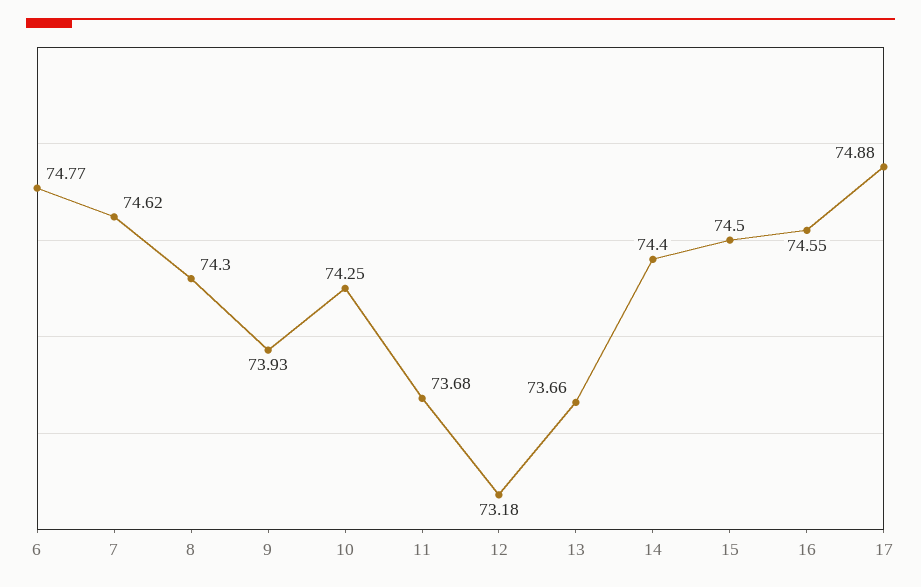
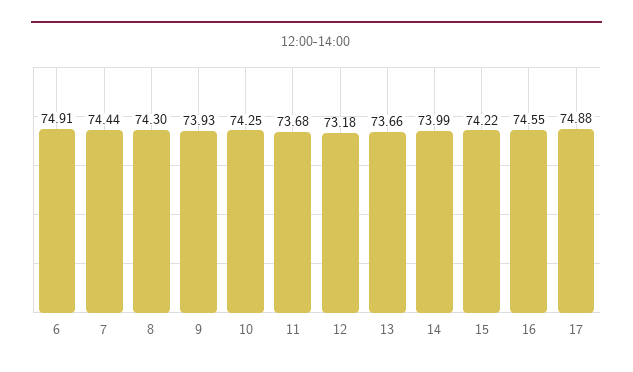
  {
-   "6": 74.77,
+   "6": 74.91,
-   "7": 74.62,
+   "7": 74.44,
    "8": 74.3,
    "9": 73.93,
    "10": 74.25,
    "11": 73.68,
    "12": 73.18,
    "13": 73.66,
-   "14": 74.4,
+   "14": 73.99,
-   "15": 74.5,
+   "15": 74.22,
    "16": 74.55,
    "17": 74.88
  }

